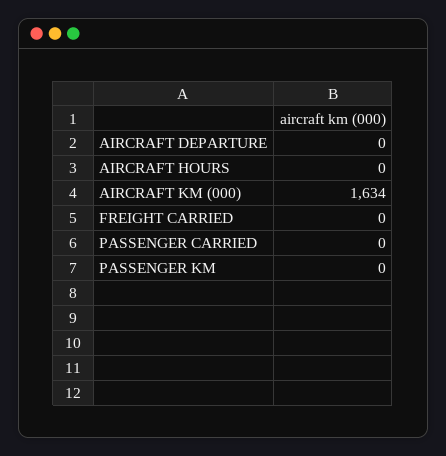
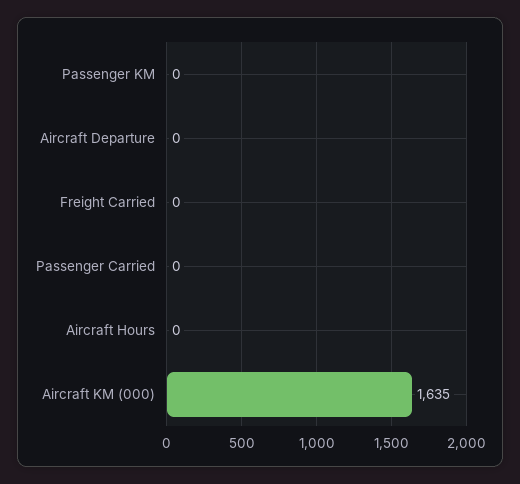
  {
    "AIRCRAFT DEPARTURE": 0,
    "AIRCRAFT HOURS": 0,
-   "AIRCRAFT KM (000)": 1634,
+   "AIRCRAFT KM (000)": 1635,
    "FREIGHT CARRIED": 0,
    "PASSENGER CARRIED": 0,
    "PASSENGER KM": 0
  }

